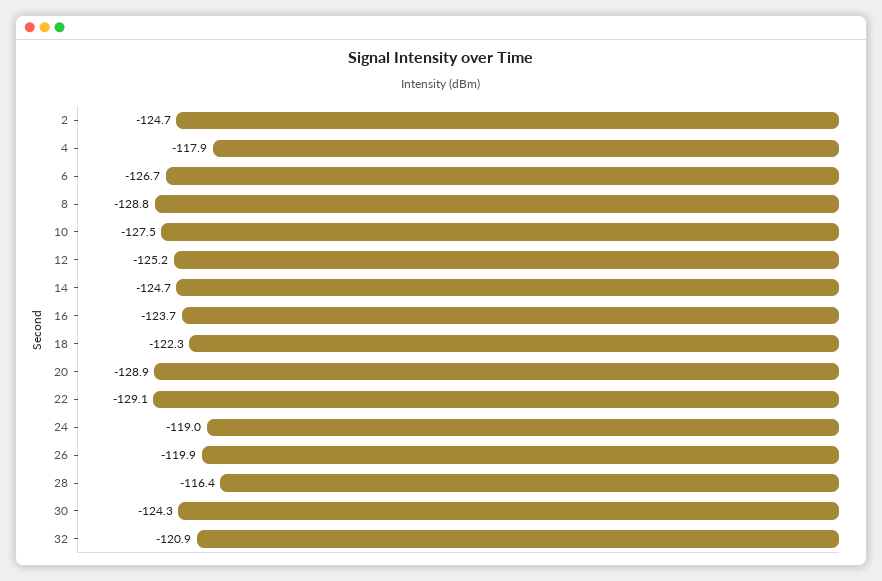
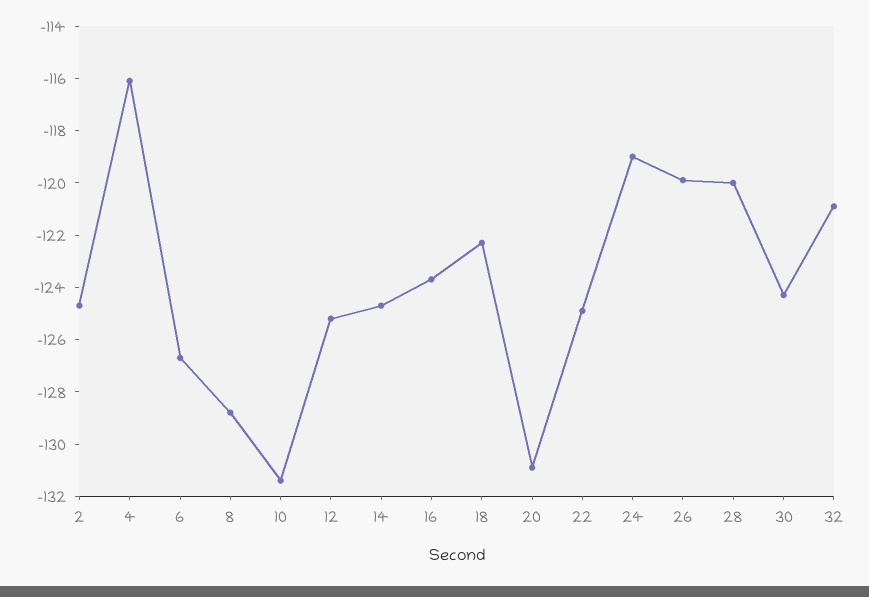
  {
    "2": -124.7,
-   "4": -117.9,
+   "4": -116,
    "6": -126.7,
    "8": -128.8,
-   "10": -127.5,
+   "10": -131.5,
    "12": -125.2,
    "14": -124.7,
    "16": -123.7,
    "18": -122.3,
-   "20": -128.9,
+   "20": -131,
-   "22": -129.1,
+   "22": -125,
    "24": -119,
    "26": -119.9,
-   "28": -116.4,
+   "28": -120,
    "30": -124.3,
    "32": -120.9
  }

